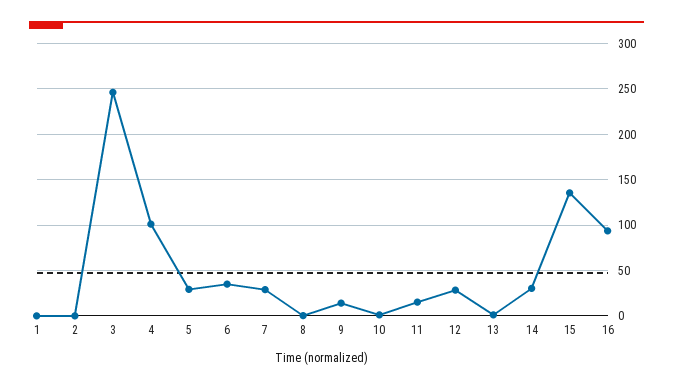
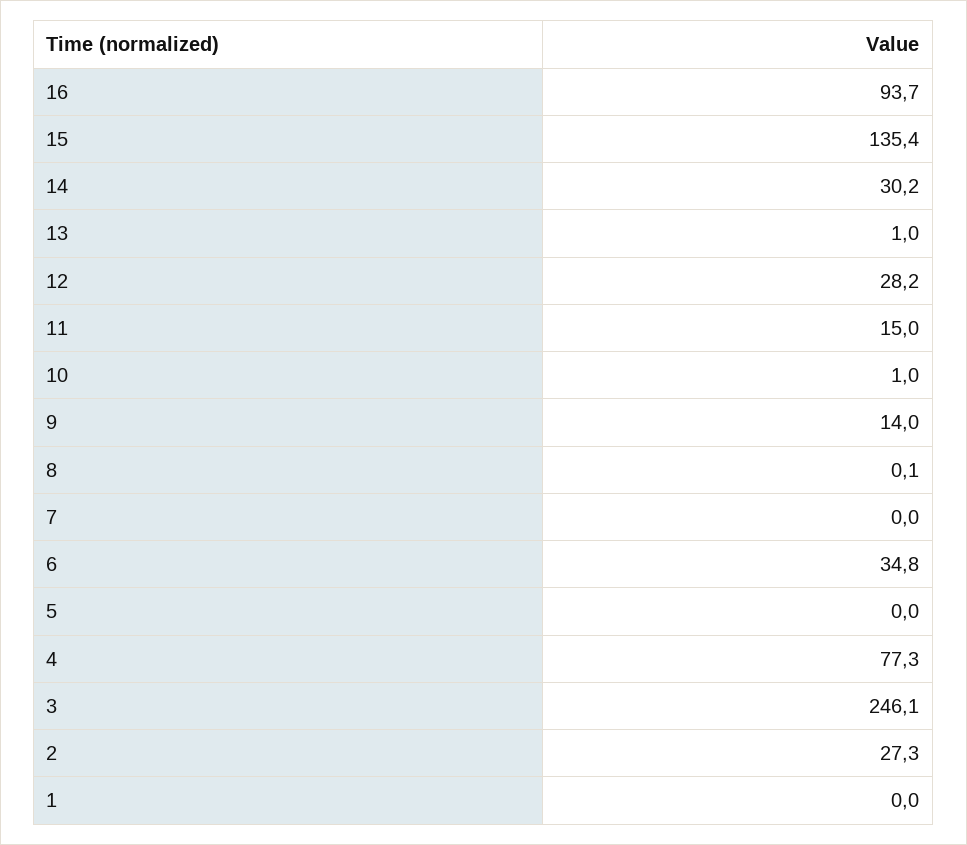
  {
    "1": 0,
-   "2": 0,
+   "2": 27.3,
    "3": 246.1,
-   "4": 100,
+   "4": 77.3,
-   "5": 30,
+   "5": 0,
    "6": 34.8,
-   "7": 30,
+   "7": 0,
    "8": 0.1,
    "9": 14,
    "10": 1,
    "11": 15,
    "12": 28.2,
    "13": 1,
    "14": 30.2,
    "15": 135.4,
    "16": 93.7
  }

